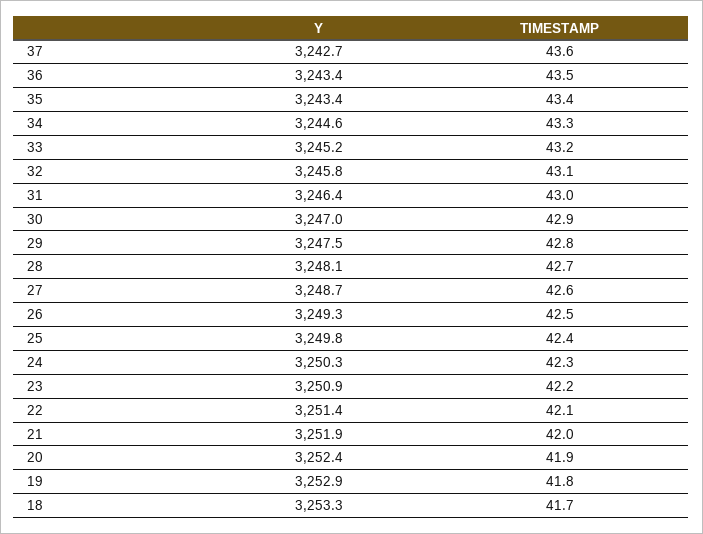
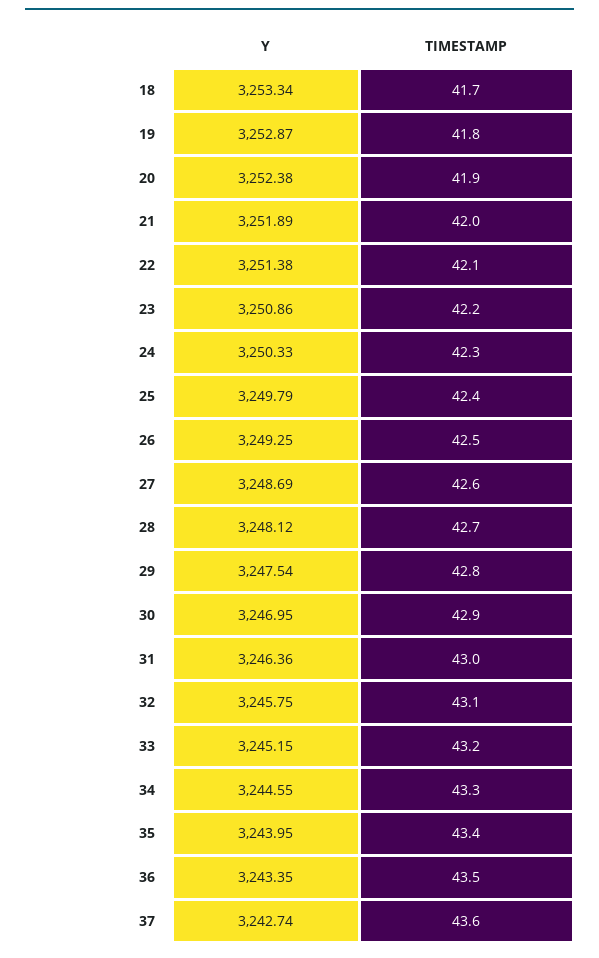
  {
    "Y": {
      "37": 3242.74,
      "36": 3243.35,
-     "35": 3243.4,
+     "35": 3243.95,
      "34": 3244.55,
      "33": 3245.15,
      "32": 3245.75,
      "31": 3246.36,
      "30": 3246.95,
      "29": 3247.54,
      "28": 3248.12,
      "27": 3248.69,
      "26": 3249.25,
      "25": 3249.79,
      "24": 3250.33,
      "23": 3250.86,
      "22": 3251.38,
      "21": 3251.89,
      "20": 3252.38,
      "19": 3252.87,
      "18": 3253.34
    },
    "TIMESTAMP": {
      "37": 43.6,
      "36": 43.5,
      "35": 43.4,
      "34": 43.3,
      "33": 43.2,
      "32": 43.1,
      "31": 43,
      "30": 42.9,
      "29": 42.8,
      "28": 42.7,
      "27": 42.6,
      "26": 42.5,
      "25": 42.4,
      "24": 42.3,
      "23": 42.2,
      "22": 42.1,
      "21": 42,
      "20": 41.9,
      "19": 41.8,
      "18": 41.7
    }
  }

